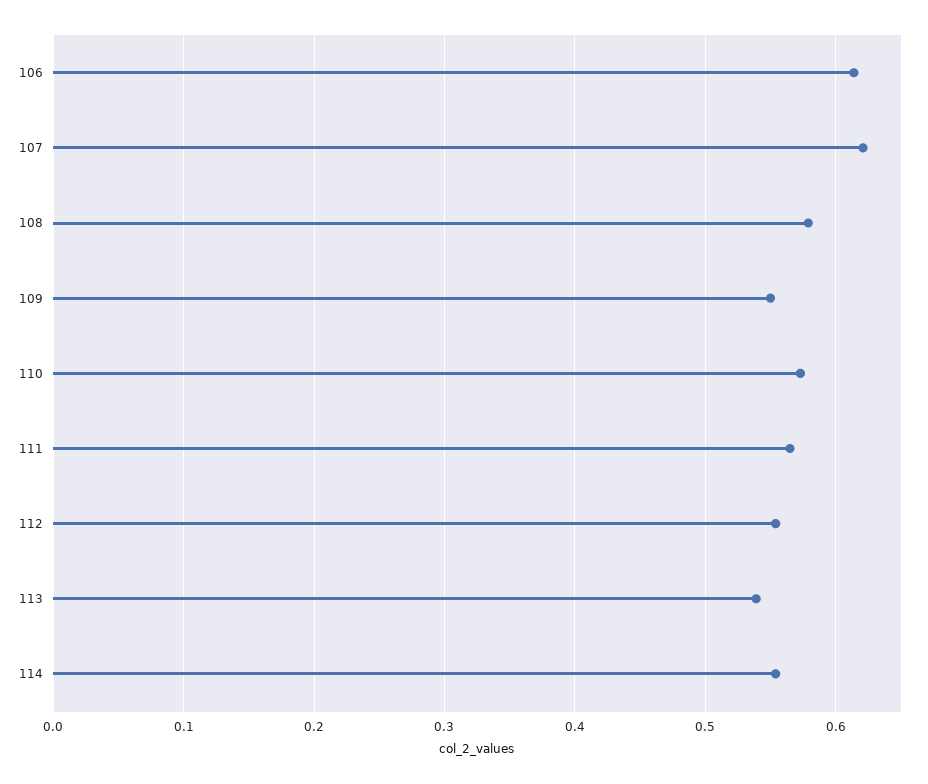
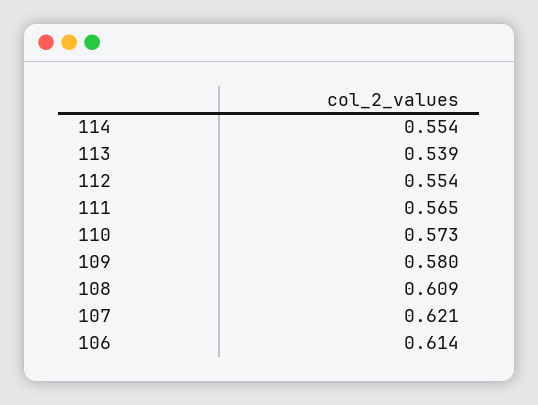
  {
    "106": 0.614,
    "107": 0.621,
-   "108": 0.58,
+   "108": 0.609,
-   "109": 0.55,
+   "109": 0.58,
    "110": 0.573,
    "111": 0.565,
    "112": 0.554,
    "113": 0.539,
    "114": 0.554
  }

